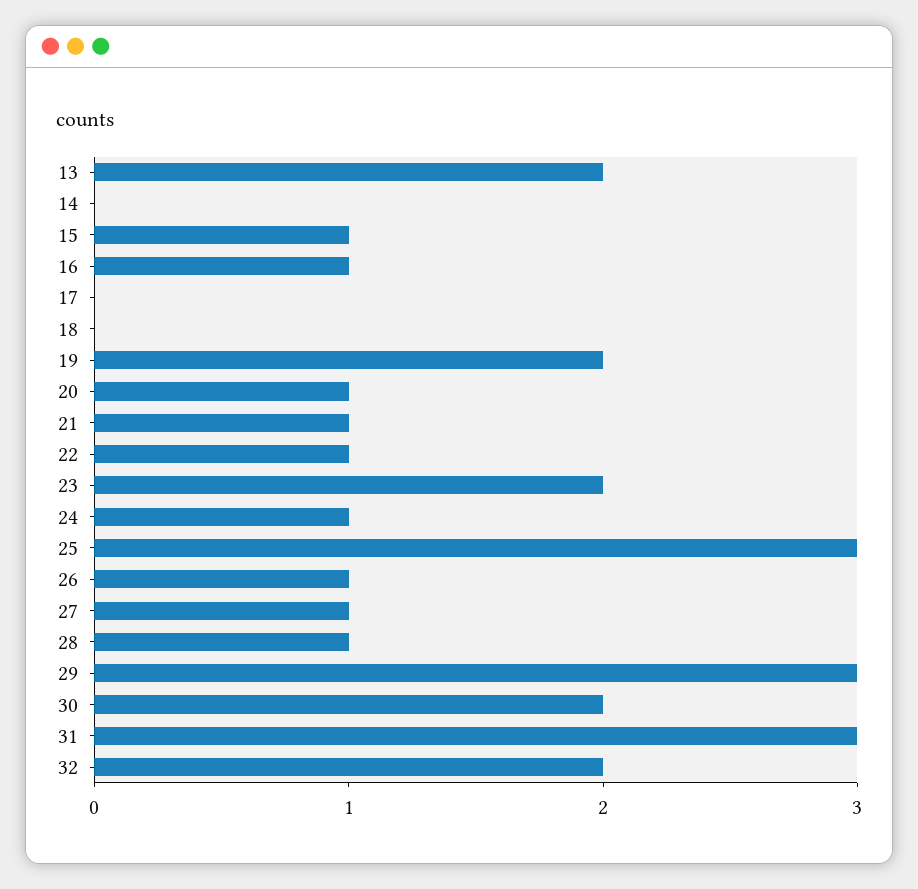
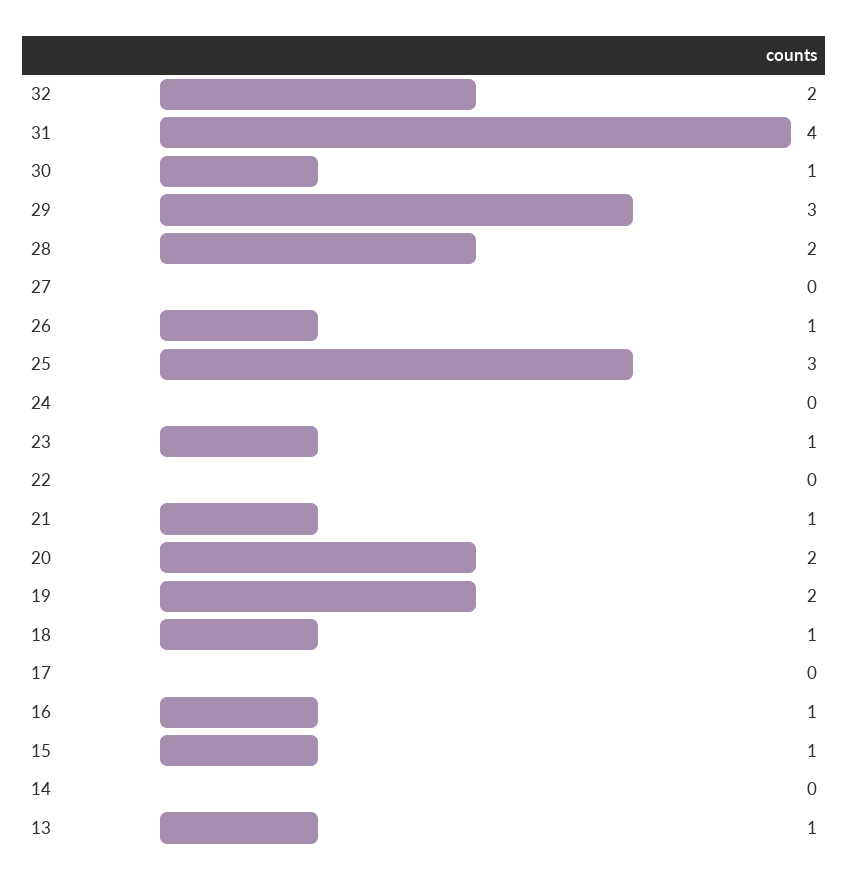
  {
-   "13": 2,
+   "13": 1,
    "14": 0,
    "15": 1,
    "16": 1,
    "17": 0,
-   "18": 0,
+   "18": 1,
    "19": 2,
-   "20": 1,
+   "20": 2,
    "21": 1,
-   "22": 1,
+   "22": 0,
-   "23": 2,
+   "23": 1,
-   "24": 1,
+   "24": 0,
    "25": 3,
    "26": 1,
-   "27": 1,
+   "27": 0,
-   "28": 1,
+   "28": 2,
    "29": 3,
-   "30": 2,
+   "30": 1,
-   "31": 3,
+   "31": 4,
    "32": 2
  }

